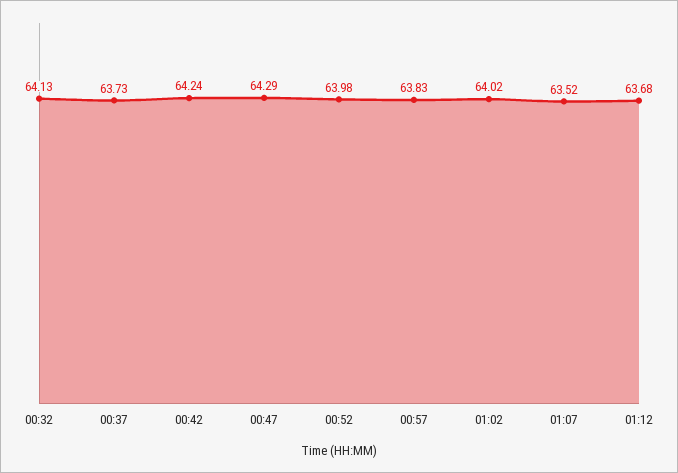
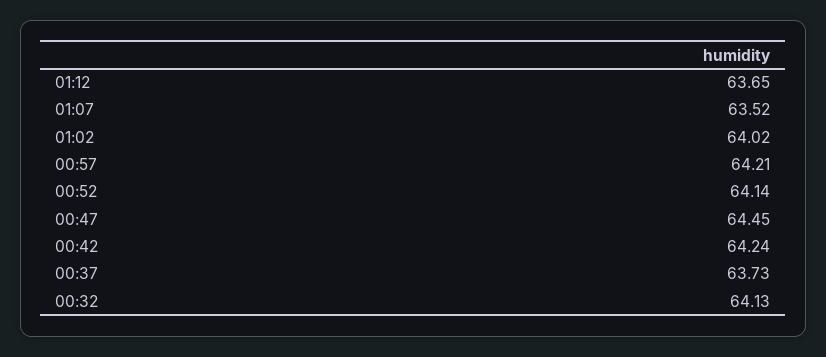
  {
    "00:32": 64.13,
    "00:37": 63.73,
    "00:42": 64.24,
-   "00:47": 64.29,
+   "00:47": 64.45,
-   "00:52": 63.98,
+   "00:52": 64.14,
-   "00:57": 63.83,
+   "00:57": 64.21,
    "01:02": 64.02,
    "01:07": 63.52,
-   "01:12": 63.68
+   "01:12": 63.65
  }

